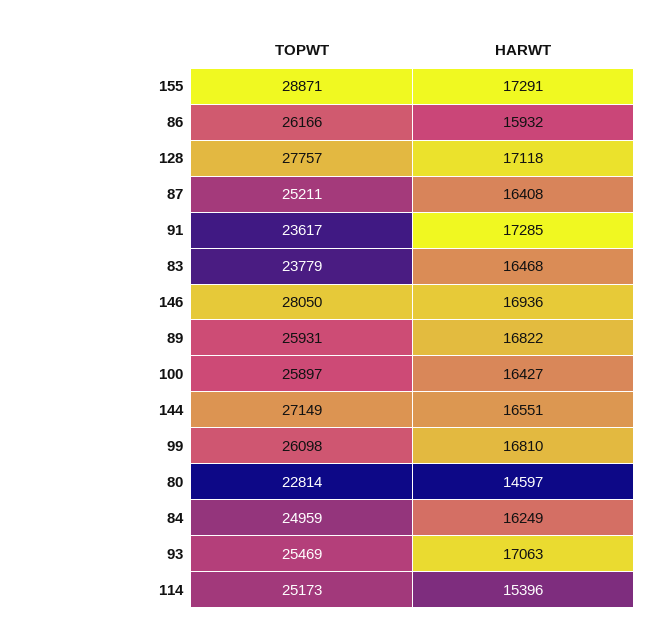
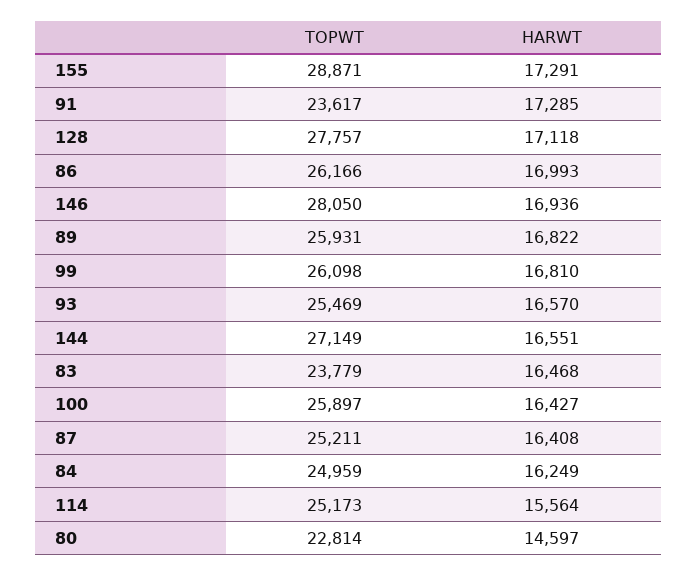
  {
    "TOPWT": {
      "155": 28871,
      "86": 26166,
      "128": 27757,
      "87": 25211,
      "91": 23617,
      "83": 23779,
      "146": 28050,
      "89": 25931,
      "100": 25897,
      "144": 27149,
      "99": 26098,
      "80": 22814,
      "84": 24959,
      "93": 25469,
      "114": 25173
    },
    "HARWT": {
      "155": 17291,
-     "86": 15932,
+     "86": 16993,
      "128": 17118,
      "87": 16408,
      "91": 17285,
      "83": 16468,
      "146": 16936,
      "89": 16822,
      "100": 16427,
      "144": 16551,
      "99": 16810,
      "80": 14597,
      "84": 16249,
-     "93": 17063,
+     "93": 16570,
-     "114": 15396
+     "114": 15564
    }
  }

